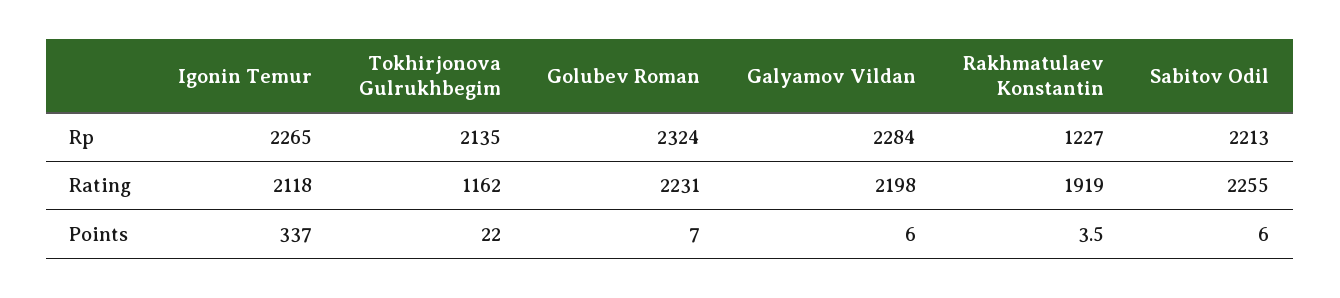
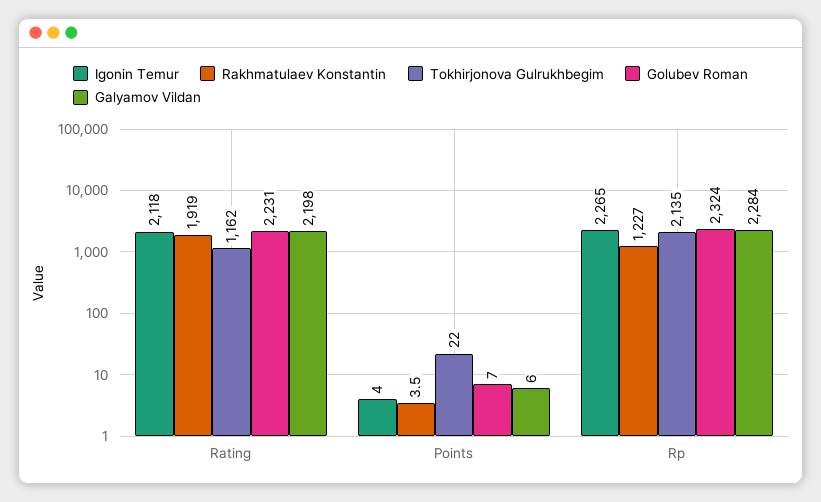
  {
    "Igonin Temur": {
      "Rp": 2265,
      "Rating": 2118,
-     "Points": 337
+     "Points": 4
    },
    "Tokhirjonova Gulrukhbegim": {
      "Rp": 2135,
      "Rating": 1162,
      "Points": 22
    },
    "Golubev Roman": {
      "Rp": 2324,
      "Rating": 2231,
      "Points": 7
    },
    "Galyamov Vildan": {
      "Rp": 2284,
      "Rating": 2198,
      "Points": 6
    },
    "Rakhmatulaev Konstantin": {
      "Rp": 1227,
      "Rating": 1919,
      "Points": 3.5
-   },
+   }
-   "Sabitov Odil": {
-     "Rp": 2213,
-     "Rating": 2255,
-     "Points": 6
-   }
  }

